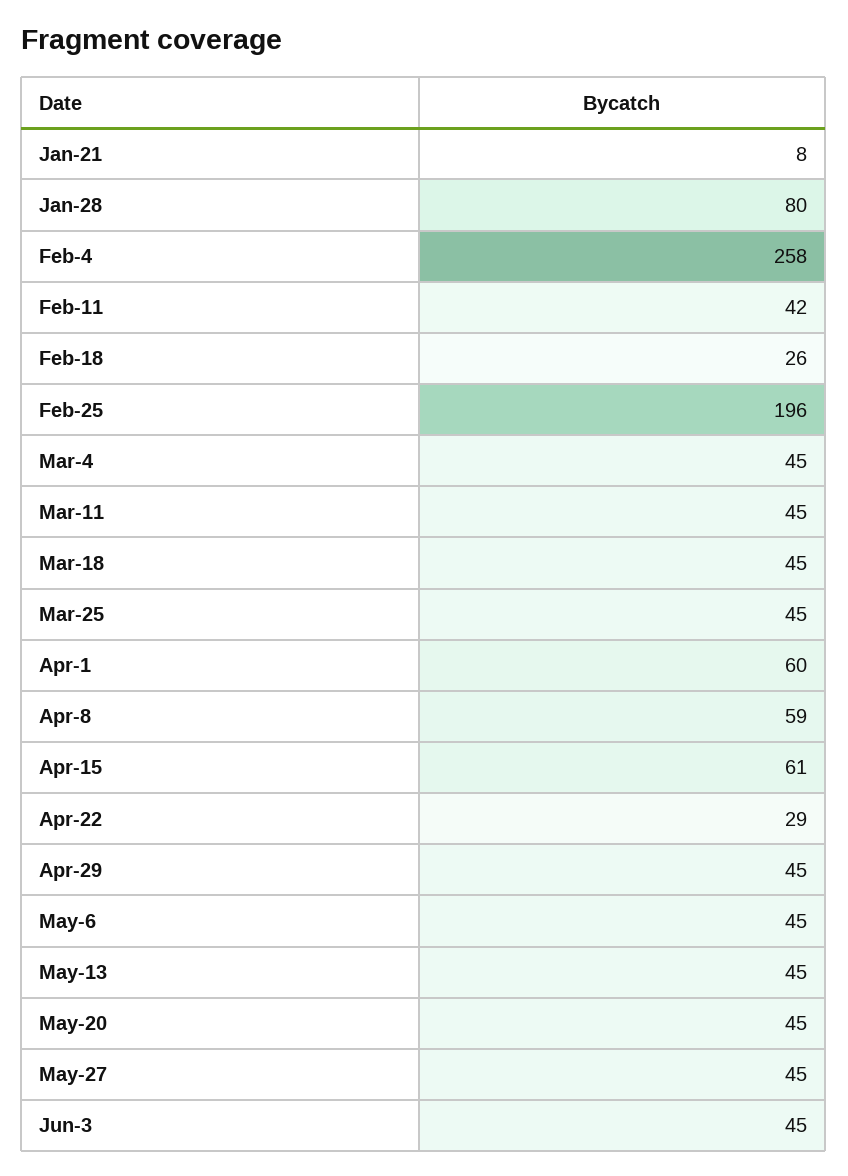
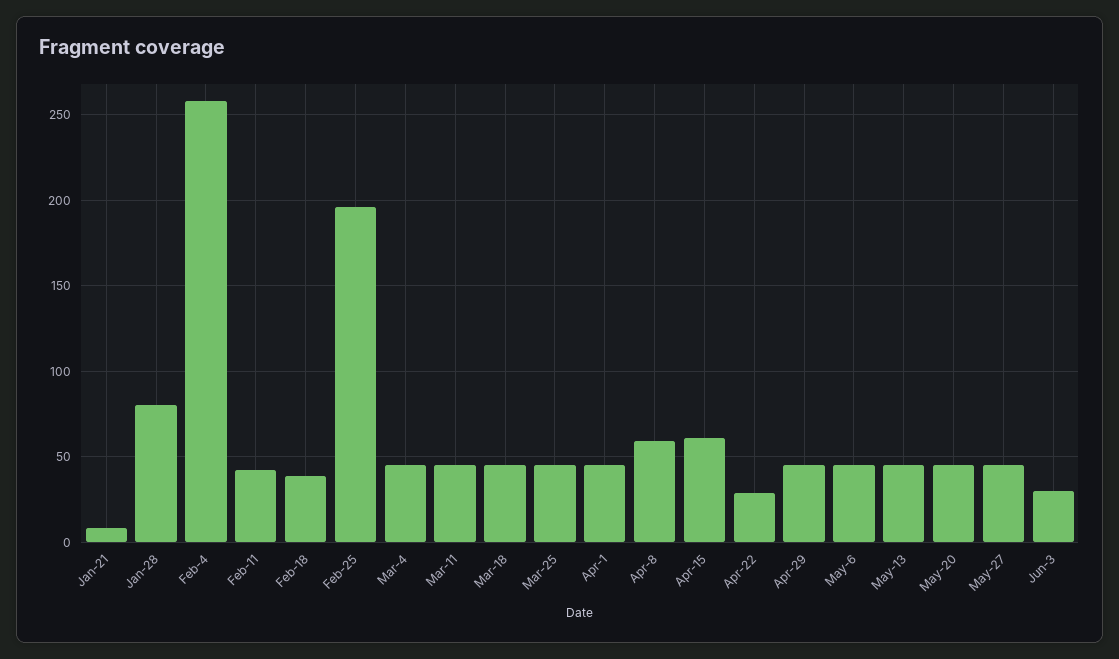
  {
    "Jan-21": 8,
    "Jan-28": 80,
    "Feb-4": 258,
    "Feb-11": 42,
-   "Feb-18": 26,
+   "Feb-18": 40,
    "Feb-25": 196,
    "Mar-4": 45,
    "Mar-11": 45,
    "Mar-18": 45,
    "Mar-25": 45,
-   "Apr-1": 60,
+   "Apr-1": 45,
    "Apr-8": 59,
    "Apr-15": 61,
    "Apr-22": 29,
    "Apr-29": 45,
    "May-6": 45,
    "May-13": 45,
    "May-20": 45,
    "May-27": 45,
-   "Jun-3": 45
+   "Jun-3": 30
  }

